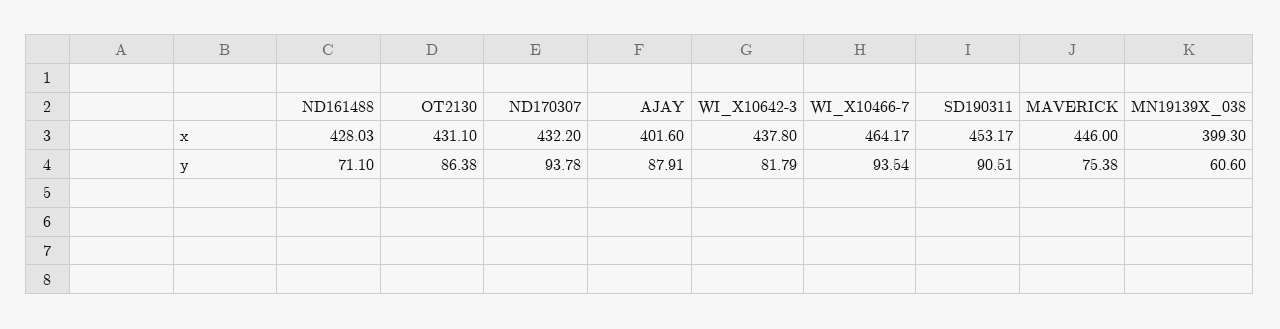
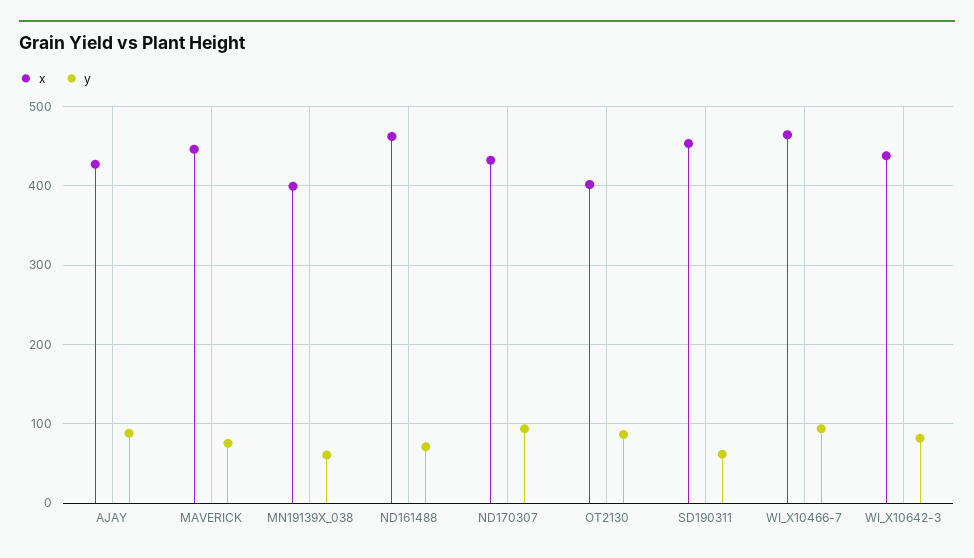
  {
    "x": {
-     "ND161488": 428.03,
+     "ND161488": 460,
-     "OT2130": 431.1,
+     "OT2130": 400,
      "ND170307": 432.2,
-     "AJAY": 401.6,
+     "AJAY": 430,
      "WI_X10642-3": 437.8,
      "WI_X10466-7": 464.17,
      "SD190311": 453.17,
      "MAVERICK": 446,
      "MN19139X_038": 399.3
    },
    "y": {
      "ND161488": 71.1,
      "OT2130": 86.38,
      "ND170307": 93.78,
      "AJAY": 87.91,
      "WI_X10642-3": 81.79,
      "WI_X10466-7": 93.54,
-     "SD190311": 90.51,
+     "SD190311": 60,
      "MAVERICK": 75.38,
      "MN19139X_038": 60.6
    }
  }

